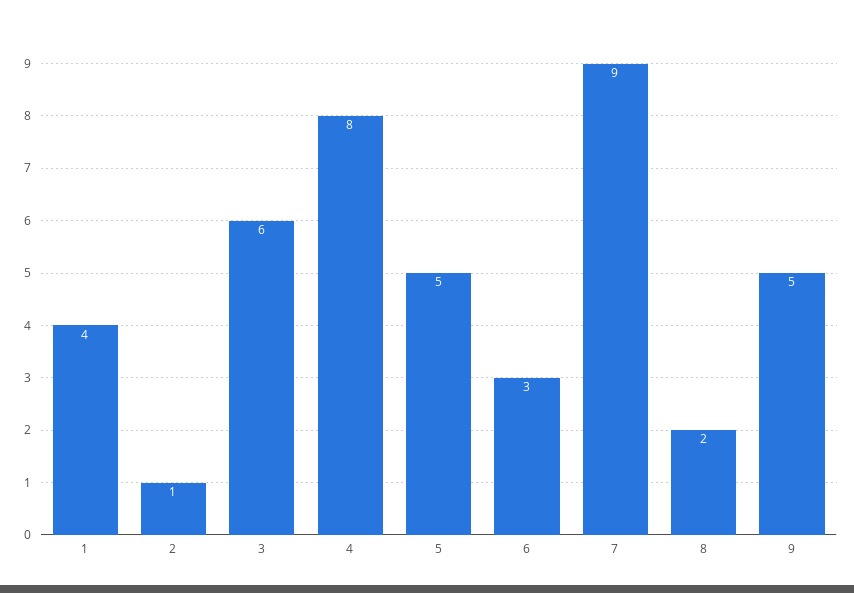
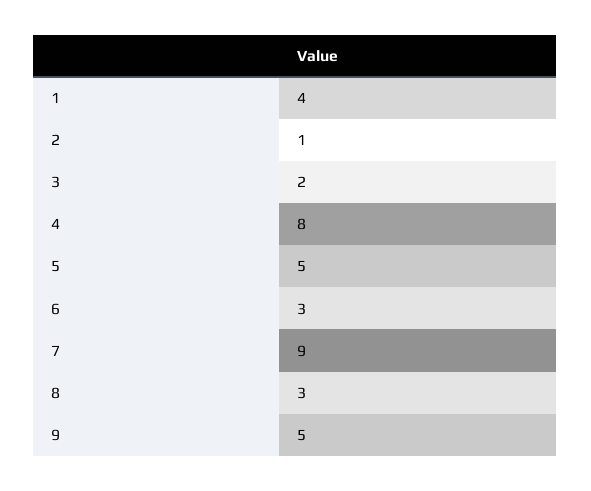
  {
    "1": 4,
    "2": 1,
-   "3": 6,
+   "3": 2,
    "4": 8,
    "5": 5,
    "6": 3,
    "7": 9,
-   "8": 2,
+   "8": 3,
    "9": 5
  }

